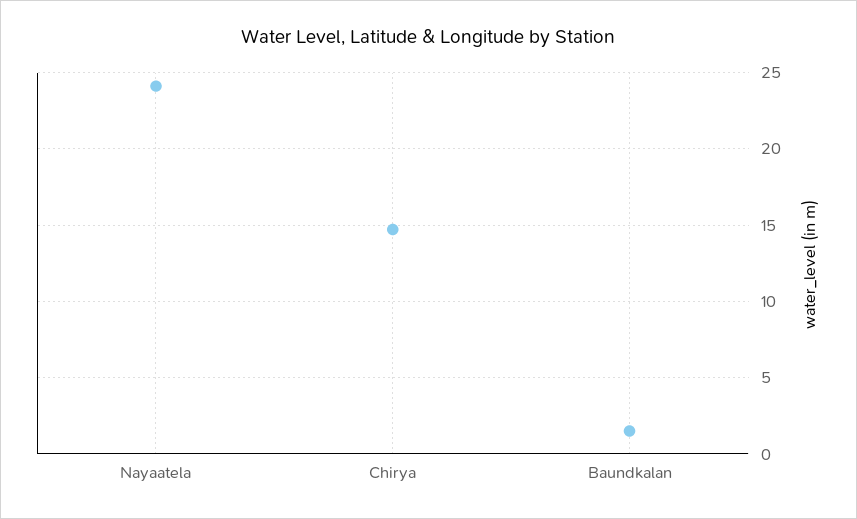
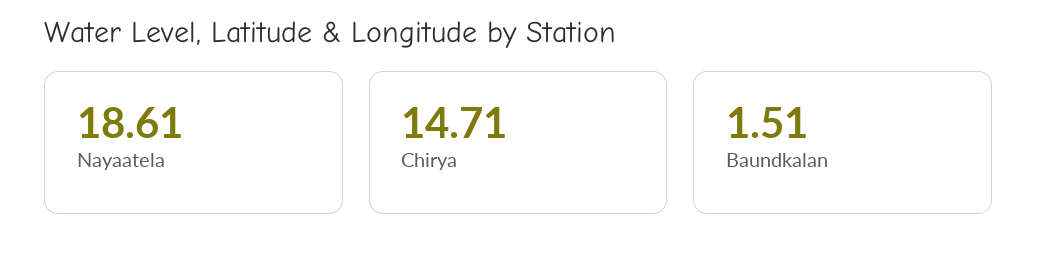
  {
-   "Nayaatela": 24,
+   "Nayaatela": 18.61,
    "Chirya": 14.71,
    "Baundkalan": 1.51
  }

